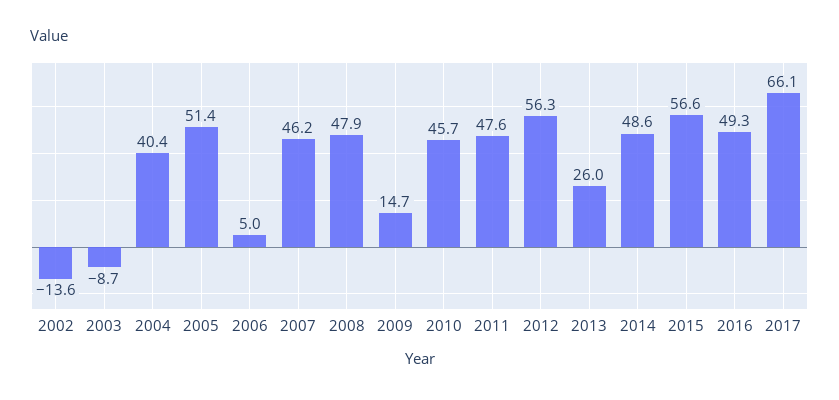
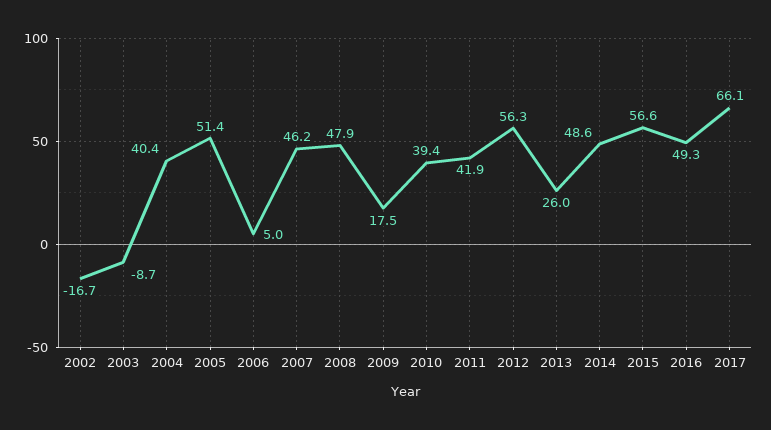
  {
-   "2002": -13.6,
+   "2002": -16.7,
    "2003": -8.7,
    "2004": 40.4,
    "2005": 51.4,
    "2006": 5,
    "2007": 46.2,
    "2008": 47.9,
-   "2009": 14.7,
+   "2009": 17.5,
-   "2010": 45.7,
+   "2010": 39.4,
-   "2011": 47.6,
+   "2011": 41.9,
    "2012": 56.3,
    "2013": 26,
    "2014": 48.6,
    "2015": 56.6,
    "2016": 49.3,
    "2017": 66.1
  }

